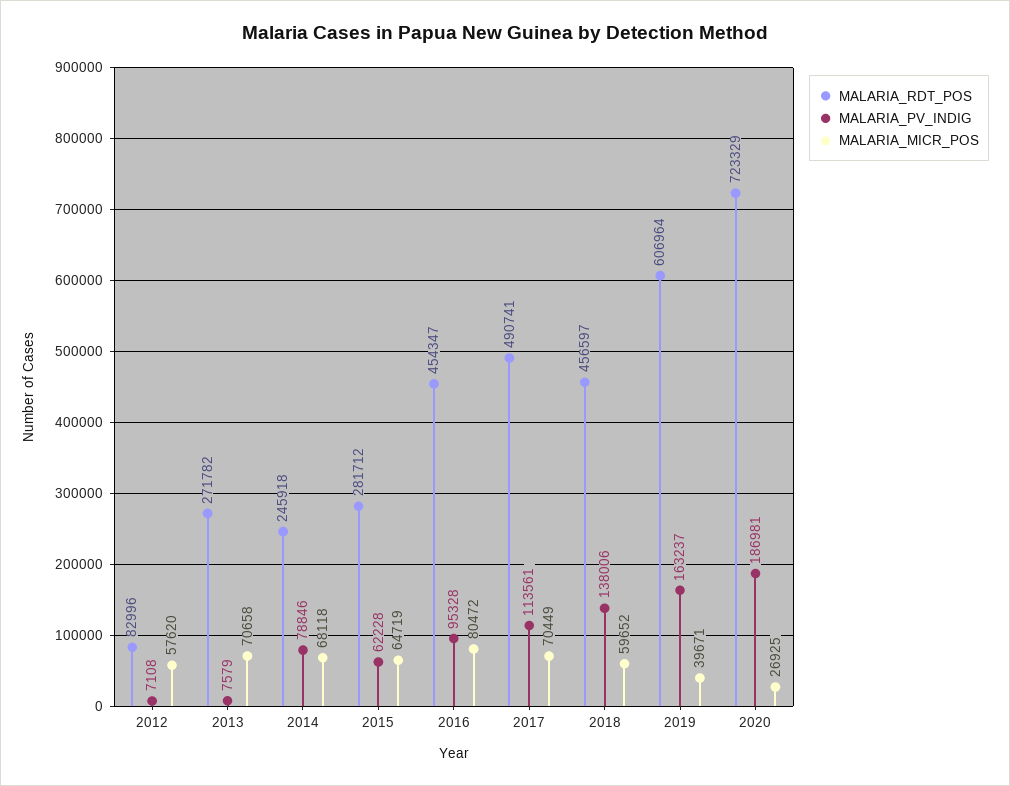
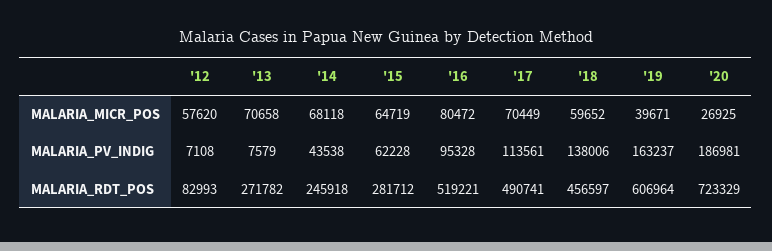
  {
    "MALARIA_RDT_POS": {
-     "2012": 82996,
+     "2012": 82993,
      "2013": 271782,
      "2014": 245918,
      "2015": 281712,
-     "2016": 454347,
+     "2016": 519221,
      "2017": 490741,
      "2018": 456597,
      "2019": 606964,
      "2020": 723329
    },
    "MALARIA_PV_INDIG": {
      "2012": 7108,
      "2013": 7579,
-     "2014": 78846,
+     "2014": 43538,
      "2015": 62228,
      "2016": 95328,
      "2017": 113561,
      "2018": 138006,
      "2019": 163237,
      "2020": 186981
    },
    "MALARIA_MICR_POS": {
      "2012": 57620,
      "2013": 70658,
      "2014": 68118,
      "2015": 64719,
      "2016": 80472,
      "2017": 70449,
      "2018": 59652,
      "2019": 39671,
      "2020": 26925
    }
  }

